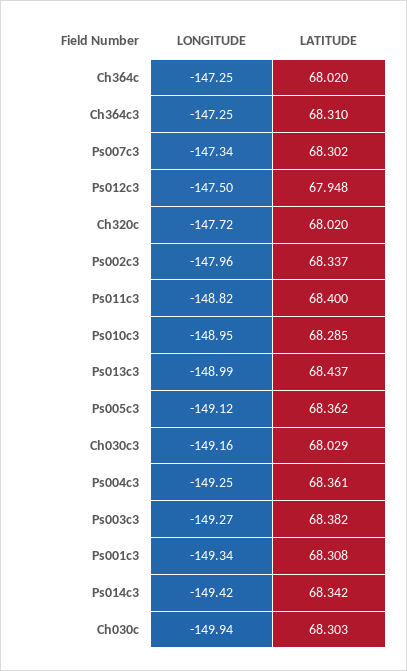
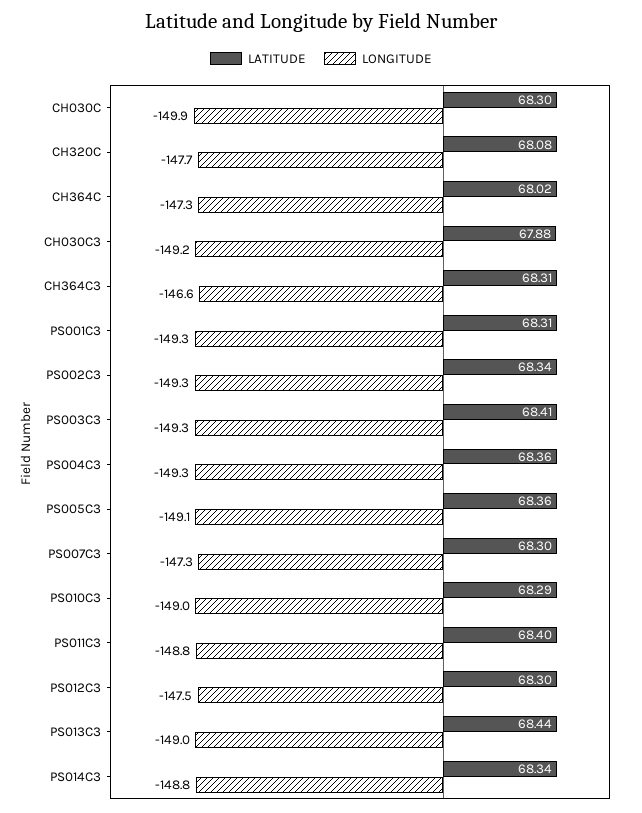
  {
    "LONGITUDE": {
      "Ch364c": -147.25,
-     "Ch364c3": -147.25,
+     "Ch364c3": -146.6,
      "Ps007c3": -147.34,
      "Ps012c3": -147.5,
      "Ch320c": -147.72,
-     "Ps002c3": -147.96,
+     "Ps002c3": -149.3,
      "Ps011c3": -148.82,
      "Ps010c3": -148.95,
      "Ps013c3": -148.99,
      "Ps005c3": -149.12,
      "Ch030c3": -149.16,
      "Ps004c3": -149.25,
      "Ps003c3": -149.27,
      "Ps001c3": -149.34,
-     "Ps014c3": -149.42,
+     "Ps014c3": -148.8,
      "Ch030c": -149.94
    },
    "LATITUDE": {
      "Ch364c": 68.02,
      "Ch364c3": 68.31,
      "Ps007c3": 68.302,
-     "Ps012c3": 67.948,
+     "Ps012c3": 68.3,
-     "Ch320c": 68.02,
+     "Ch320c": 68.08,
      "Ps002c3": 68.337,
      "Ps011c3": 68.4,
      "Ps010c3": 68.285,
      "Ps013c3": 68.437,
      "Ps005c3": 68.362,
-     "Ch030c3": 68.029,
+     "Ch030c3": 67.88,
      "Ps004c3": 68.361,
-     "Ps003c3": 68.382,
+     "Ps003c3": 68.41,
      "Ps001c3": 68.308,
      "Ps014c3": 68.342,
      "Ch030c": 68.303
    }
  }

